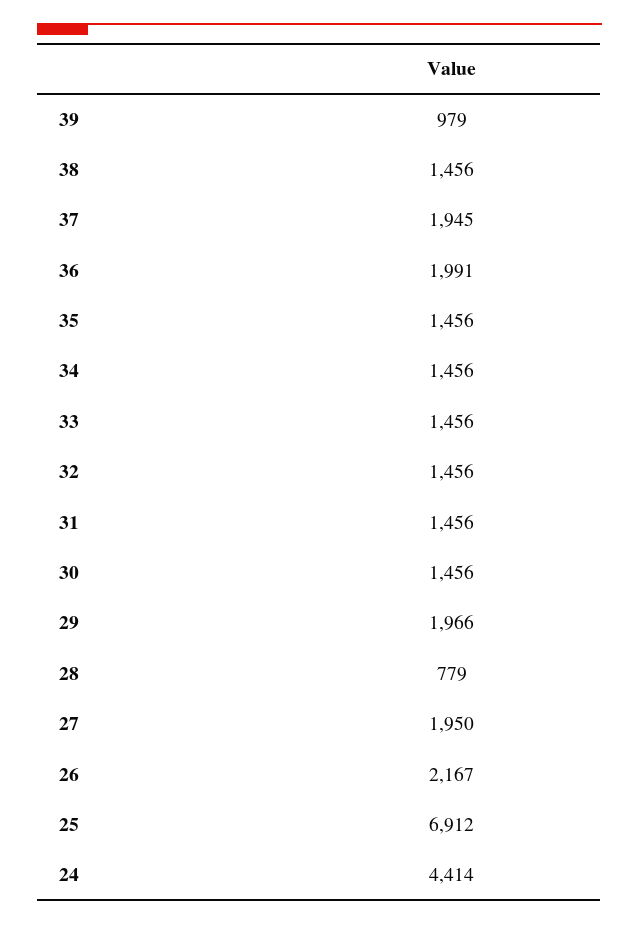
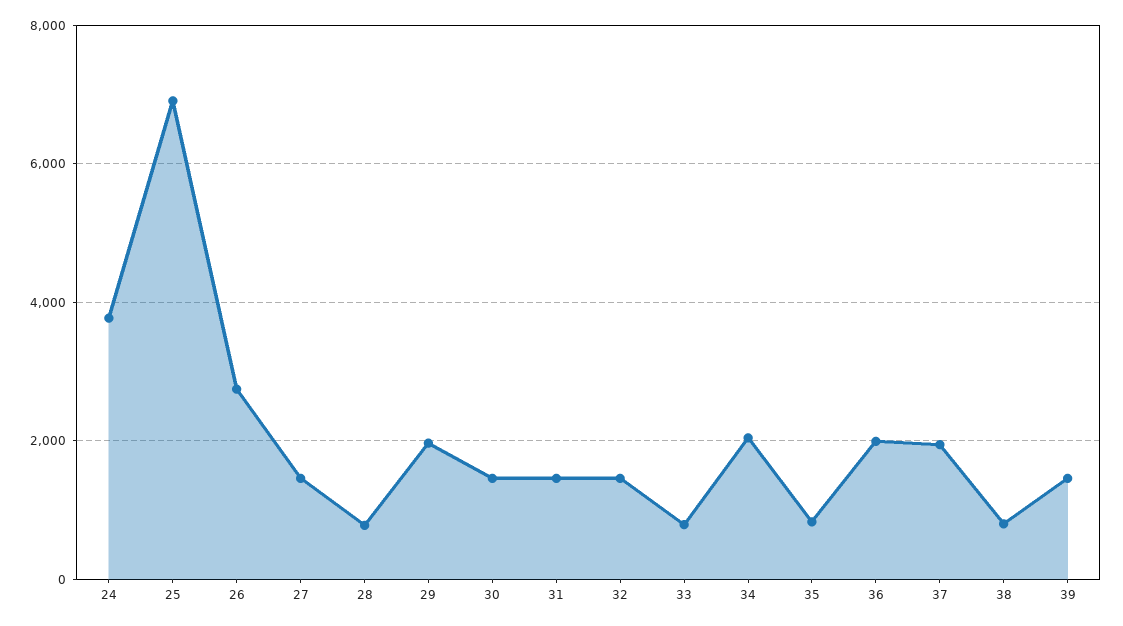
  {
-   "39": 979,
+   "39": 1400,
-   "38": 1456,
+   "38": 800,
    "37": 1945,
    "36": 1991,
-   "35": 1456,
+   "35": 800,
-   "34": 1456,
+   "34": 2000,
-   "33": 1456,
+   "33": 800,
    "32": 1456,
    "31": 1456,
    "30": 1456,
    "29": 1966,
    "28": 779,
-   "27": 1950,
+   "27": 1400,
-   "26": 2167,
+   "26": 2800,
    "25": 6912,
-   "24": 4414
+   "24": 3800
  }

